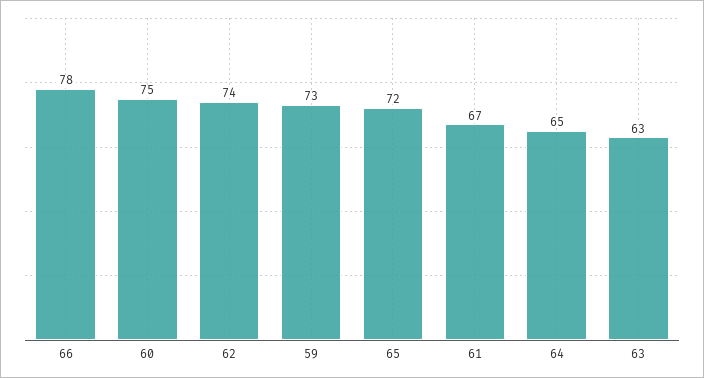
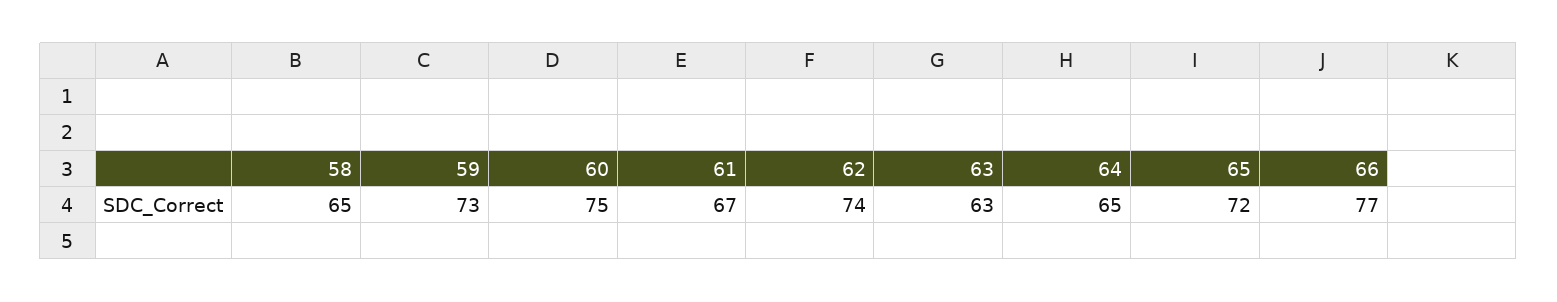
  {
-   "66": 78,
+   "66": 77,
    "60": 75,
    "62": 74,
    "59": 73,
    "65": 72,
    "61": 67,
    "64": 65,
-   "63": 63
+   "63": 63,
+   "58": 65
  }

